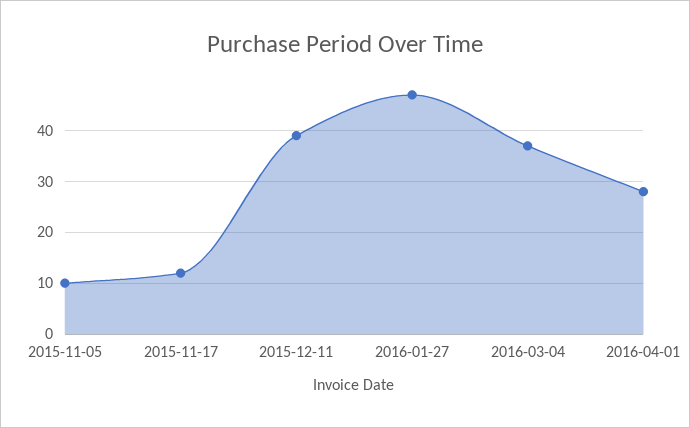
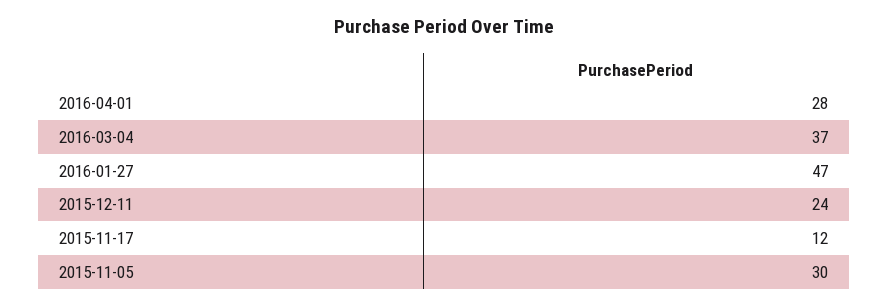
  {
-   "2015-11-05": 10,
+   "2015-11-05": 30,
    "2015-11-17": 12,
-   "2015-12-11": 40,
+   "2015-12-11": 24,
    "2016-01-27": 47,
    "2016-03-04": 37,
    "2016-04-01": 28
  }

